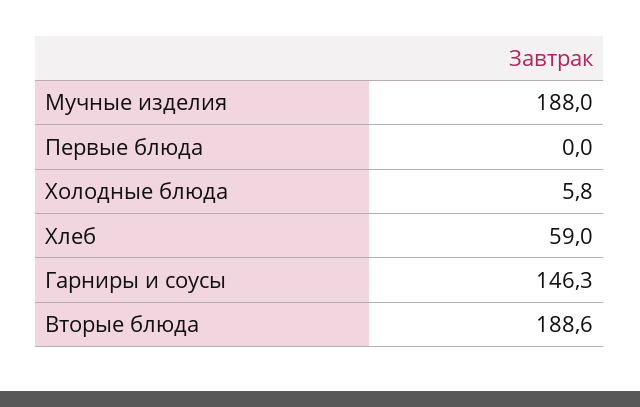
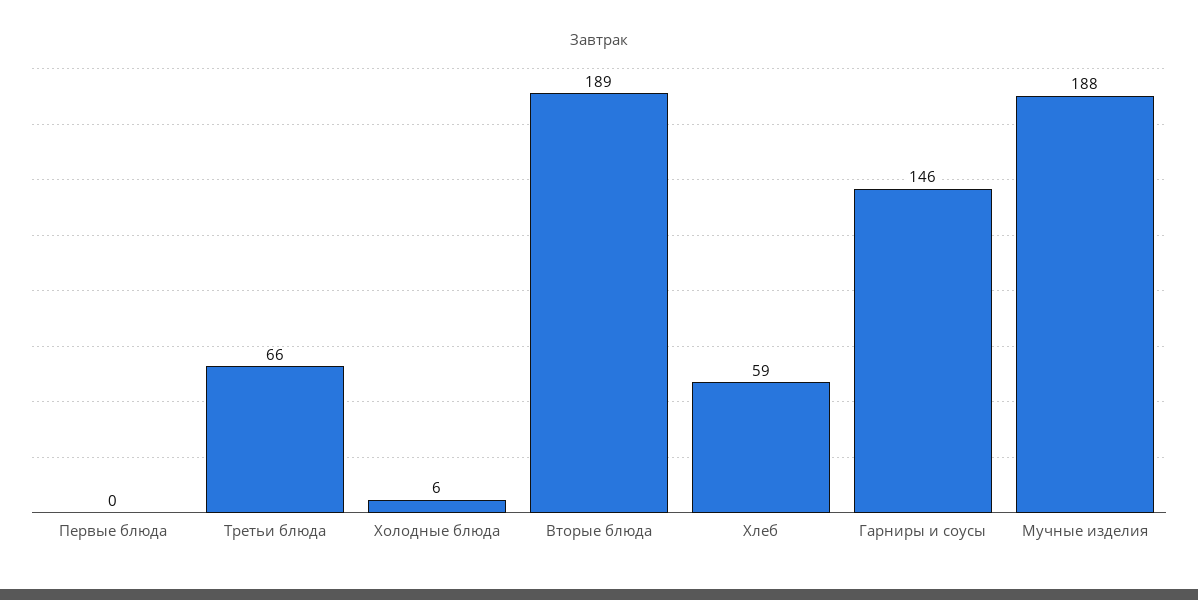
  {
    "Мучные изделия": 188,
    "Первые блюда": 0,
    "Холодные блюда": 5.8,
    "Хлеб": 59,
    "Гарниры и соусы": 146.3,
-   "Вторые блюда": 188.6
+   "Вторые блюда": 188.6,
+   "Третьи блюда": 66
  }

